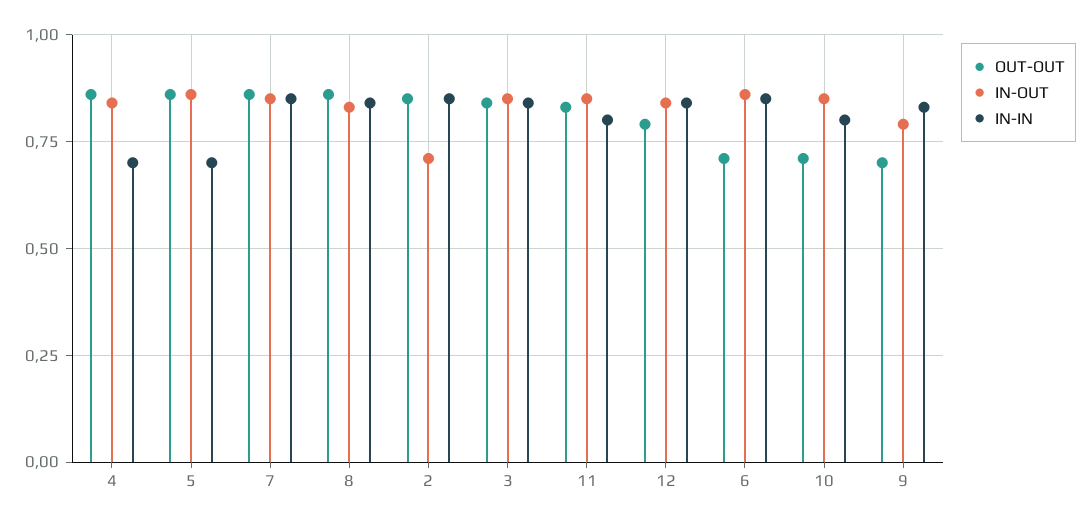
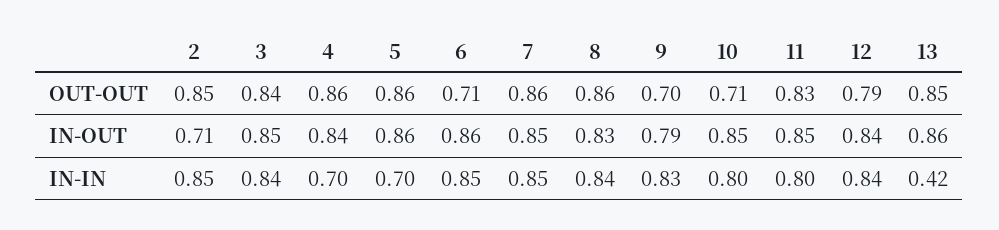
  {
    "OUT-OUT": {
      "4": 0.86,
      "5": 0.86,
      "7": 0.86,
      "8": 0.86,
      "2": 0.85,
      "3": 0.84,
      "11": 0.83,
      "12": 0.79,
      "6": 0.71,
      "10": 0.71,
-     "9": 0.7
+     "9": 0.7,
+     "13": 0.85
    },
    "IN-OUT": {
      "4": 0.84,
      "5": 0.86,
      "7": 0.85,
      "8": 0.83,
      "2": 0.71,
      "3": 0.85,
      "11": 0.85,
      "12": 0.84,
      "6": 0.86,
      "10": 0.85,
-     "9": 0.79
+     "9": 0.79,
+     "13": 0.86
    },
    "IN-IN": {
      "4": 0.7,
      "5": 0.7,
      "7": 0.85,
      "8": 0.84,
      "2": 0.85,
      "3": 0.84,
      "11": 0.8,
      "12": 0.84,
      "6": 0.85,
      "10": 0.8,
-     "9": 0.83
+     "9": 0.83,
+     "13": 0.42
    }
  }

